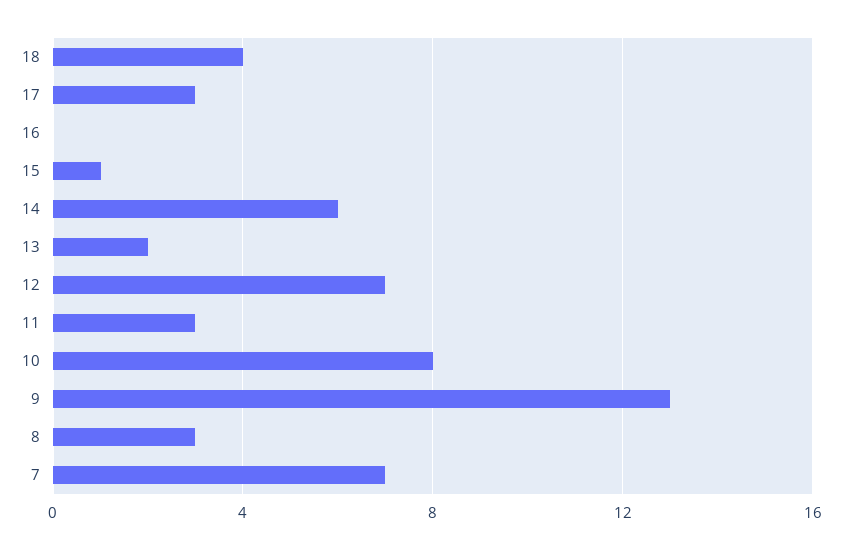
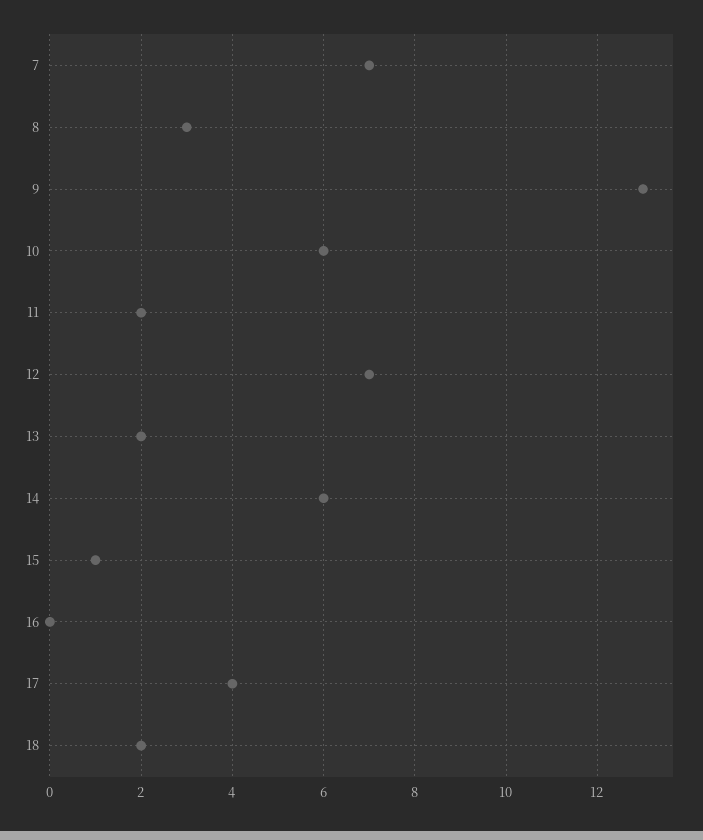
  {
-   "18": 4,
+   "18": 2,
-   "17": 3,
+   "17": 4,
    "16": 0,
    "15": 1,
    "14": 6,
    "13": 2,
    "12": 7,
-   "11": 3,
+   "11": 2,
-   "10": 8,
+   "10": 6,
    "9": 13,
    "8": 3,
    "7": 7
  }

